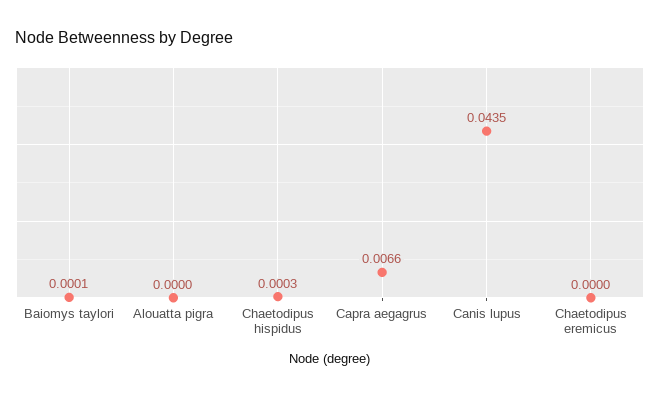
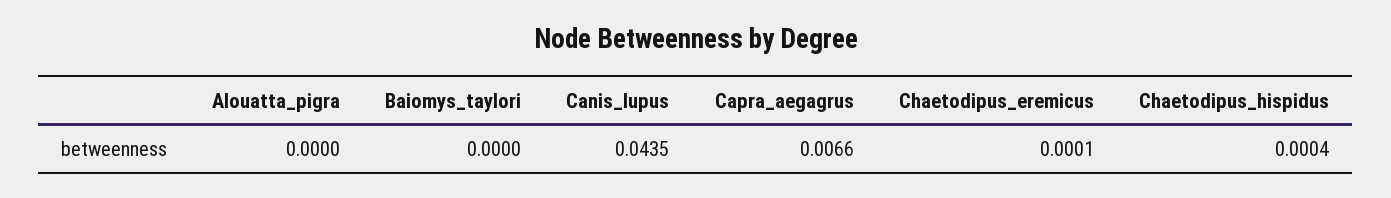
  {
-   "Baiomys taylori": 0.0001,
+   "Baiomys taylori": 0,
    "Alouatta pigra": 0,
-   "Chaetodipus hispidus": 0.0003,
+   "Chaetodipus hispidus": 0.0004,
    "Capra aegagrus": 0.0066,
    "Canis lupus": 0.0435,
-   "Chaetodipus eremicus": 0
+   "Chaetodipus eremicus": 0.0001
  }

